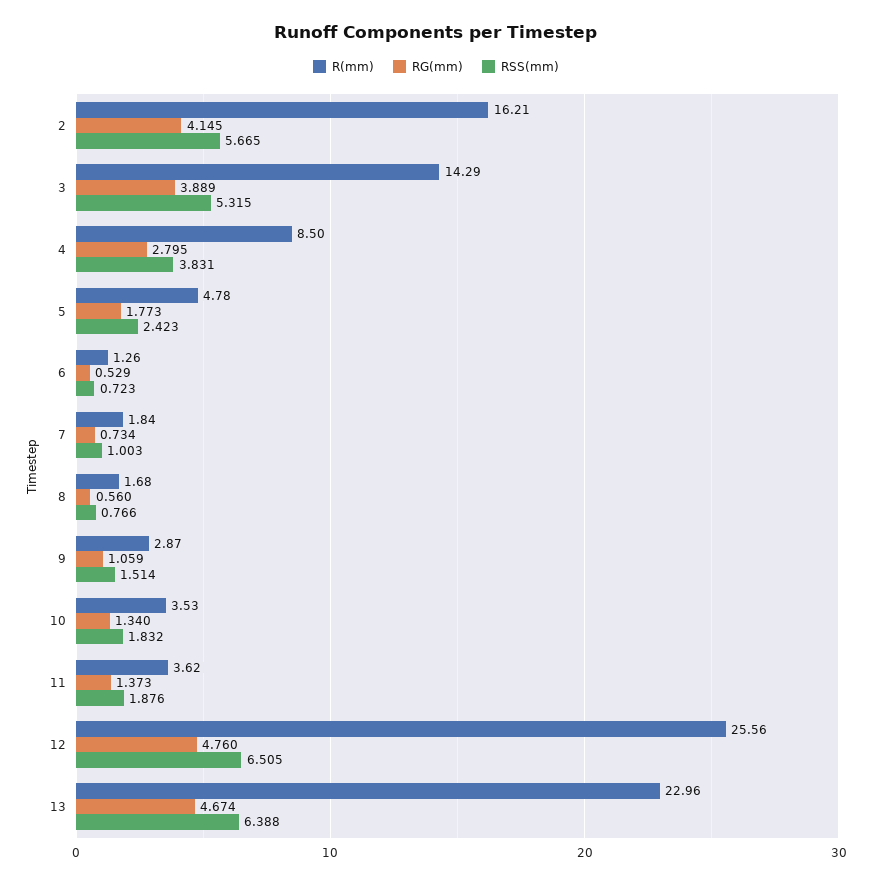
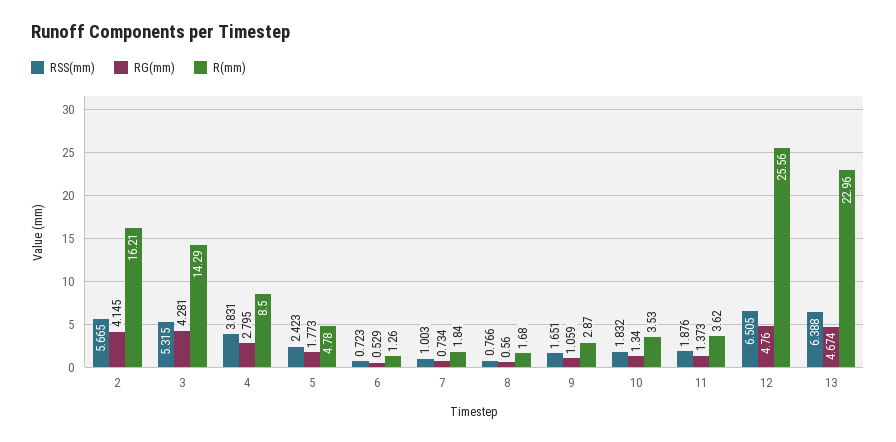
  {
    "R(mm)": {
      "2": 16.21,
      "3": 14.29,
      "4": 8.5,
      "5": 4.78,
      "6": 1.26,
      "7": 1.84,
      "8": 1.68,
      "9": 2.87,
      "10": 3.53,
      "11": 3.62,
      "12": 25.56,
      "13": 22.96
    },
    "RG(mm)": {
      "2": 4.145,
-     "3": 3.889,
+     "3": 4.281,
      "4": 2.795,
      "5": 1.773,
      "6": 0.529,
      "7": 0.734,
      "8": 0.56,
      "9": 1.059,
      "10": 1.34,
      "11": 1.373,
      "12": 4.76,
      "13": 4.674
    },
    "RSS(mm)": {
      "2": 5.665,
      "3": 5.315,
      "4": 3.831,
      "5": 2.423,
      "6": 0.723,
      "7": 1.003,
      "8": 0.766,
-     "9": 1.514,
+     "9": 1.651,
      "10": 1.832,
      "11": 1.876,
      "12": 6.505,
      "13": 6.388
    }
  }

